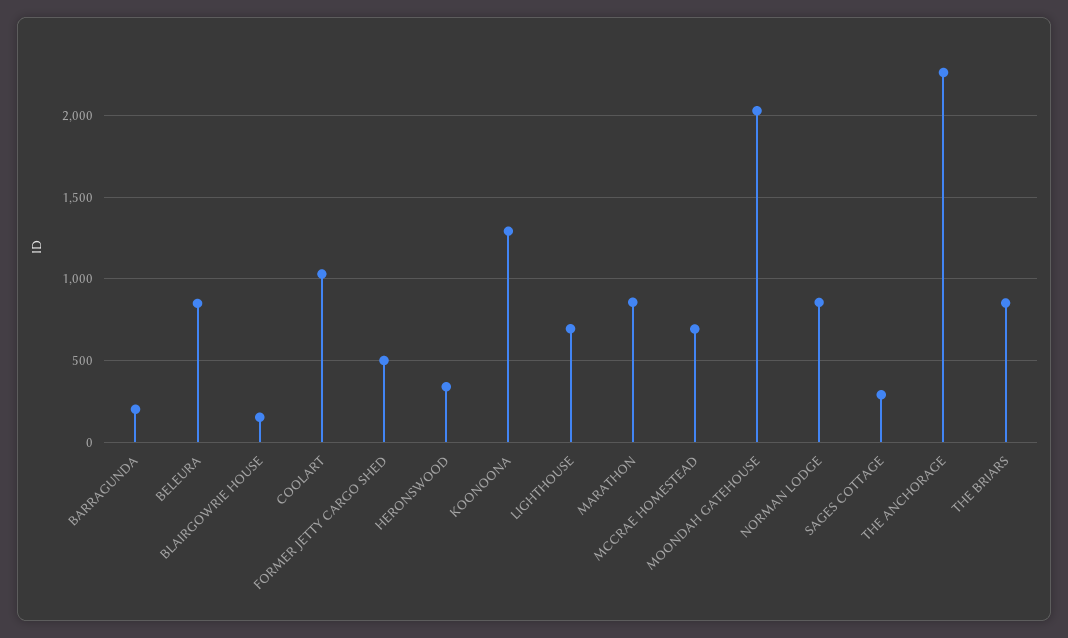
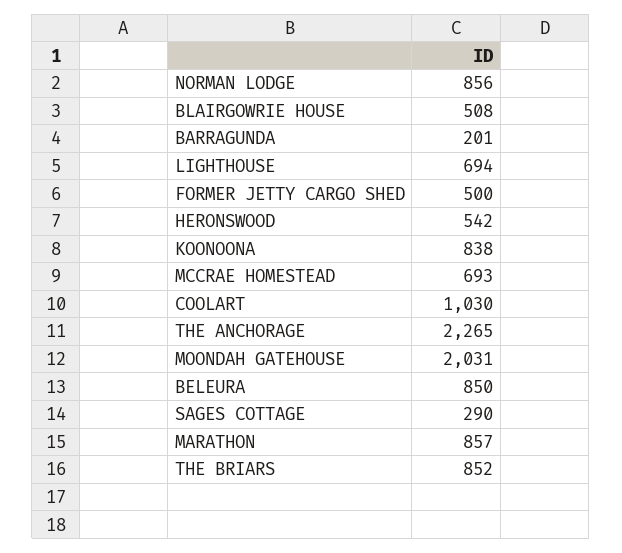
  {
    "BARRAGUNDA": 201,
    "BELEURA": 850,
-   "BLAIRGOWRIE HOUSE": 150,
+   "BLAIRGOWRIE HOUSE": 508,
    "COOLART": 1030,
    "FORMER JETTY CARGO SHED": 500,
-   "HERONSWOOD": 350,
+   "HERONSWOOD": 542,
-   "KOONOONA": 1300,
+   "KOONOONA": 838,
    "LIGHTHOUSE": 694,
    "MARATHON": 857,
    "MCCRAE HOMESTEAD": 693,
    "MOONDAH GATEHOUSE": 2031,
    "NORMAN LODGE": 856,
    "SAGES COTTAGE": 290,
    "THE ANCHORAGE": 2265,
    "THE BRIARS": 852
  }

